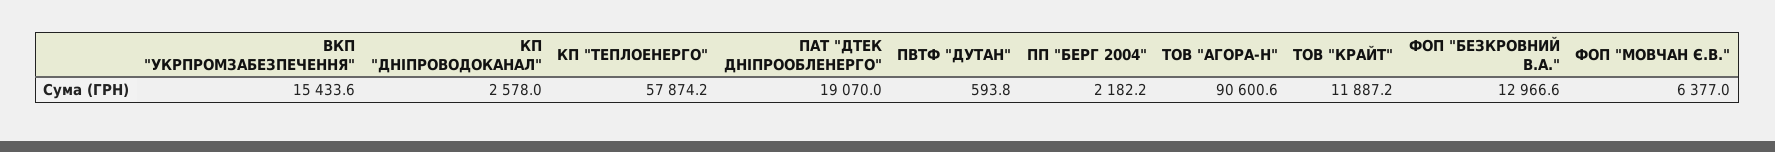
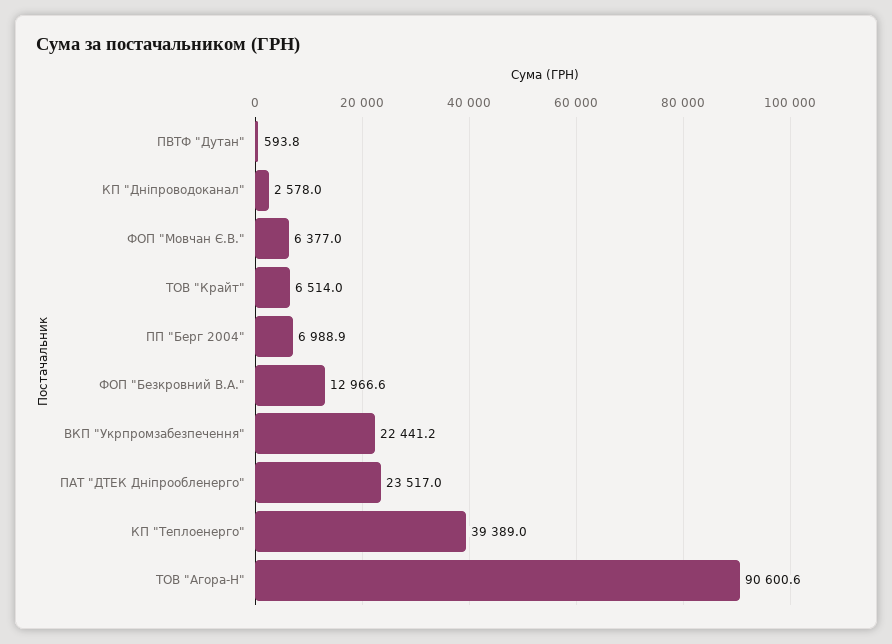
  {
-   "ВКП \"УКРПРОМЗАБЕЗПЕЧЕННЯ\"": 15433.6,
+   "ВКП \"УКРПРОМЗАБЕЗПЕЧЕННЯ\"": 22441.2,
    "КП \"ДНІПРОВОДОКАНАЛ\"": 2578,
-   "КП \"ТЕПЛОЕНЕРГО\"": 57874.2,
+   "КП \"ТЕПЛОЕНЕРГО\"": 39389,
-   "ПАТ \"ДТЕК ДНІПРООБЛЕНЕРГО\"": 19070,
+   "ПАТ \"ДТЕК ДНІПРООБЛЕНЕРГО\"": 23517,
    "ПВТФ \"ДУТАН\"": 593.8,
-   "ПП \"БЕРГ 2004\"": 2182.2,
+   "ПП \"БЕРГ 2004\"": 6988.9,
    "ТОВ \"АГОРА-Н\"": 90600.6,
-   "ТОВ \"КРАЙТ\"": 11887.2,
+   "ТОВ \"КРАЙТ\"": 6514,
    "ФОП \"БЕЗКРОВНИЙ В.А.\"": 12966.6,
    "ФОП \"МОВЧАН Є.В.\"": 6377
  }

